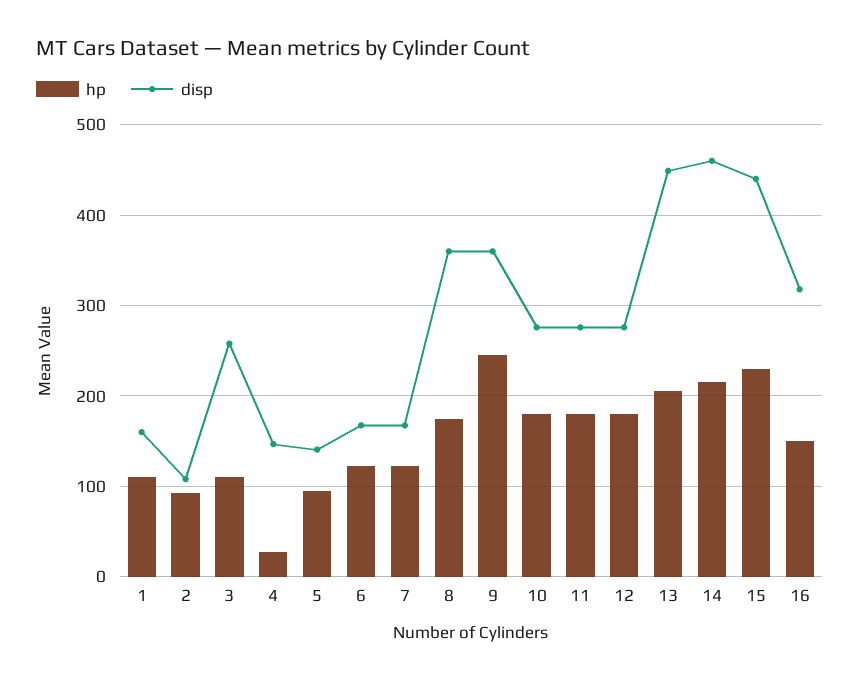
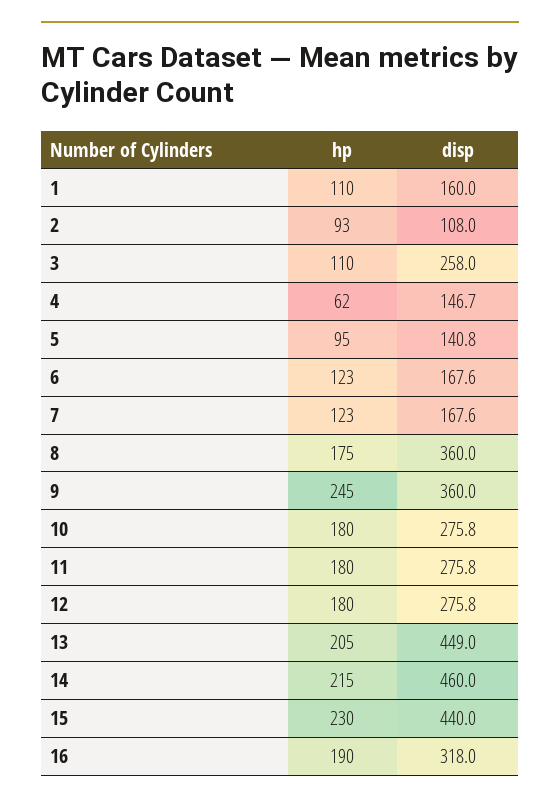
  {
    "hp": {
      "1": 110,
      "2": 93,
      "3": 110,
-     "4": 30,
+     "4": 62,
      "5": 95,
      "6": 123,
      "7": 123,
      "8": 175,
      "9": 245,
      "10": 180,
      "11": 180,
      "12": 180,
      "13": 205,
      "14": 215,
      "15": 230,
-     "16": 150
+     "16": 190
    },
    "disp": {
      "1": 160,
      "2": 108,
      "3": 258,
      "4": 146.7,
      "5": 140.8,
      "6": 167.6,
      "7": 167.6,
      "8": 360,
      "9": 360,
      "10": 275.8,
      "11": 275.8,
      "12": 275.8,
      "13": 449,
      "14": 460,
      "15": 440,
      "16": 318
    }
  }

